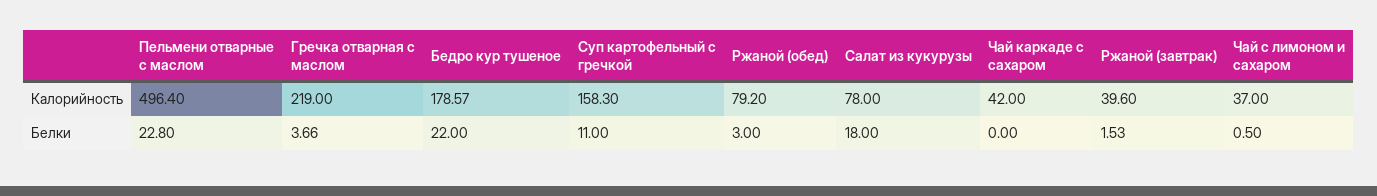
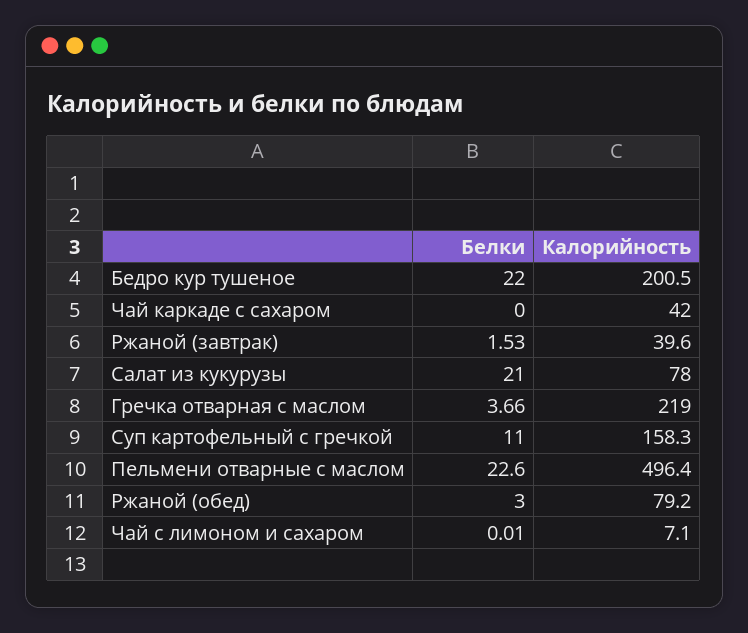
  {
    "Пельмени отварные с маслом": {
      "Калорийность": 496.4,
-     "Белки": 22.8
+     "Белки": 22.6
    },
    "Гречка отварная с маслом": {
      "Калорийность": 219,
      "Белки": 3.66
    },
    "Бедро кур тушеное": {
-     "Калорийность": 178.57,
+     "Калорийность": 200.5,
      "Белки": 22
    },
    "Суп картофельный с гречкой": {
      "Калорийность": 158.3,
      "Белки": 11
    },
    "Ржаной (обед)": {
      "Калорийность": 79.2,
      "Белки": 3
    },
    "Салат из кукурузы": {
      "Калорийность": 78,
-     "Белки": 18
+     "Белки": 21
    },
    "Чай каркаде с сахаром": {
      "Калорийность": 42,
      "Белки": 0
    },
    "Ржаной (завтрак)": {
      "Калорийность": 39.6,
      "Белки": 1.53
    },
    "Чай с лимоном и сахаром": {
-     "Калорийность": 37,
+     "Калорийность": 7.1,
-     "Белки": 0.5
+     "Белки": 0.01
    }
  }

